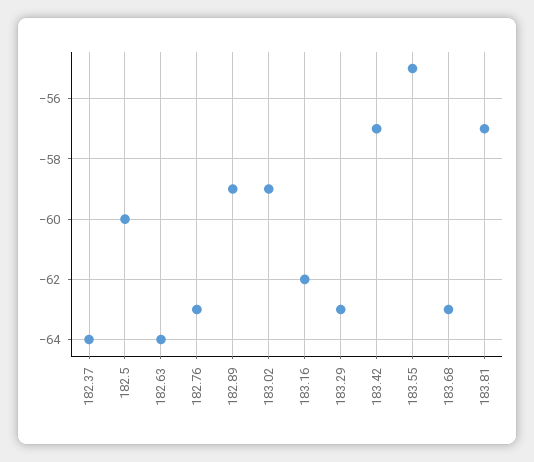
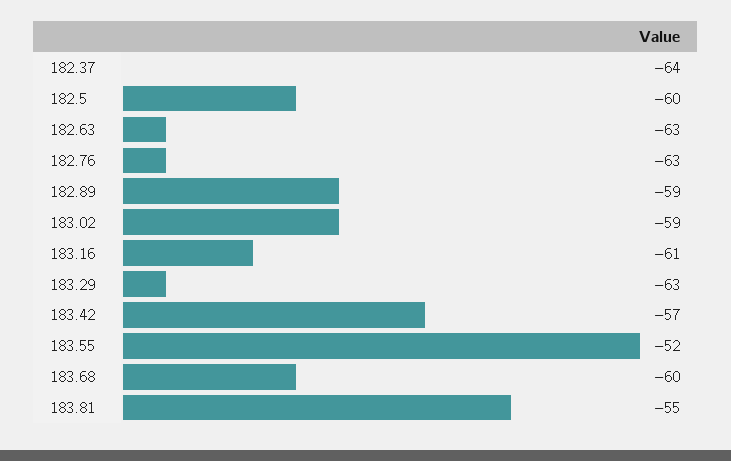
  {
    "182.37": -64,
    "182.5": -60,
-   "182.63": -64,
+   "182.63": -63,
    "182.76": -63,
    "182.89": -59,
    "183.02": -59,
-   "183.16": -62,
+   "183.16": -61,
    "183.29": -63,
    "183.42": -57,
-   "183.55": -55,
+   "183.55": -52,
-   "183.68": -63,
+   "183.68": -60,
-   "183.81": -57
+   "183.81": -55
  }

